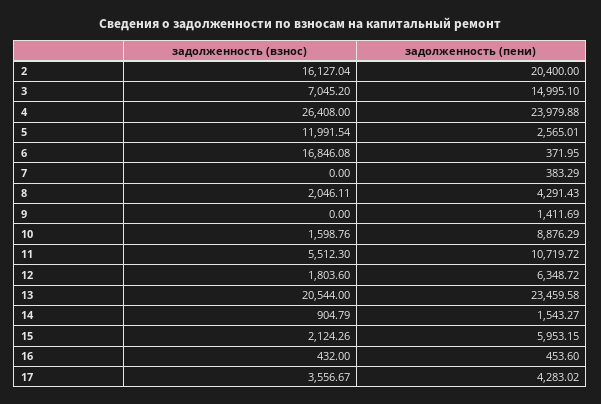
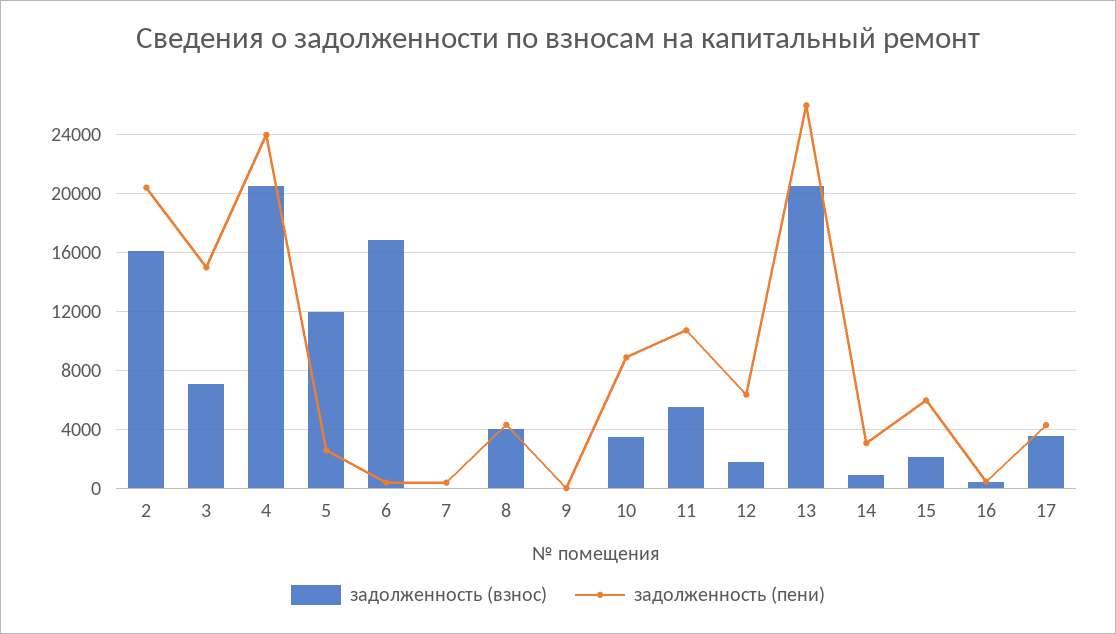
  {
    "задолженность (взнос)": {
      "2": 16127.04,
      "3": 7045.2,
-     "4": 26408,
+     "4": 20500,
      "5": 11991.54,
      "6": 16846.08,
      "7": 0,
-     "8": 2046.11,
+     "8": 4000,
      "9": 0,
-     "10": 1598.76,
+     "10": 3500,
      "11": 5512.3,
      "12": 1803.6,
      "13": 20544,
      "14": 904.79,
      "15": 2124.26,
      "16": 432,
      "17": 3556.67
    },
    "задолженность (пени)": {
      "2": 20400,
      "3": 14995.1,
      "4": 23979.88,
      "5": 2565.01,
      "6": 371.95,
      "7": 383.29,
      "8": 4291.43,
-     "9": 1411.69,
+     "9": 0,
      "10": 8876.29,
      "11": 10719.72,
      "12": 6348.72,
-     "13": 23459.58,
+     "13": 26000,
-     "14": 1543.27,
+     "14": 3000,
      "15": 5953.15,
      "16": 453.6,
      "17": 4283.02
    }
  }

